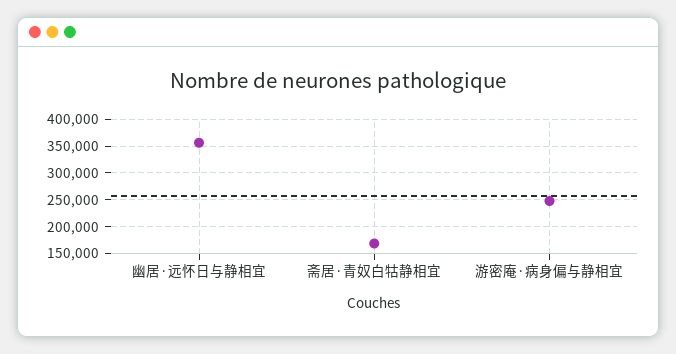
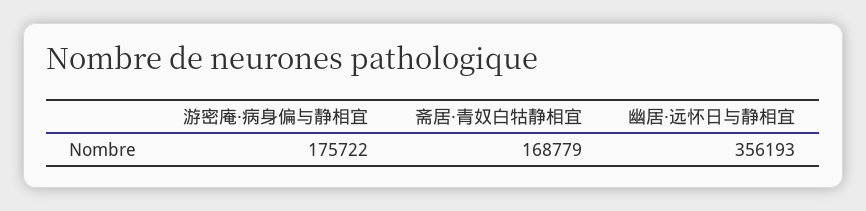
  {
    "幽居·远怀日与静相宜": 356193,
    "斋居·青奴白牯静相宜": 168779,
-   "游密庵·病身偏与静相宜": 250000
+   "游密庵·病身偏与静相宜": 175722
  }

